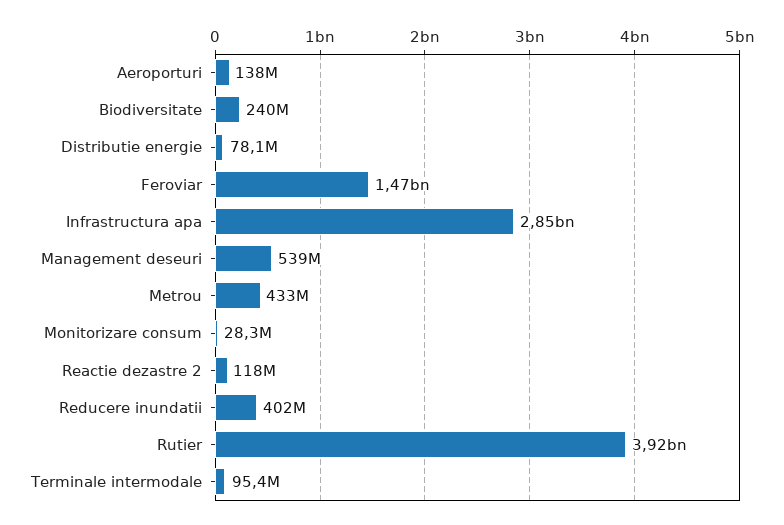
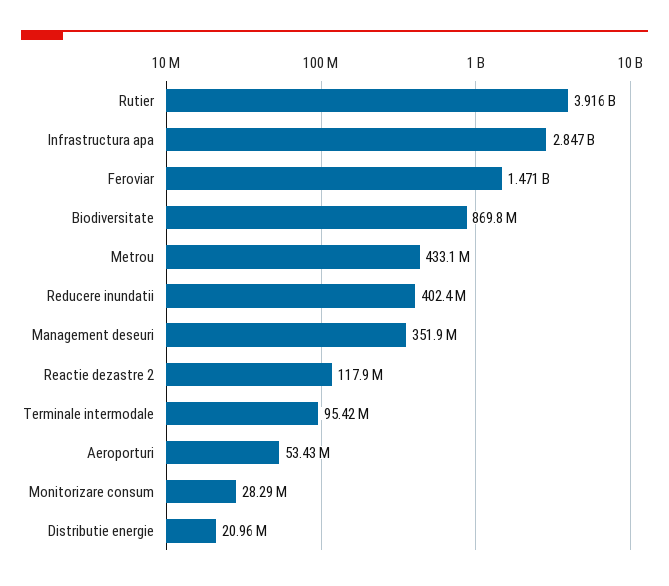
  {
-   "Aeroporturi": 138000000,
+   "Aeroporturi": 53430000,
-   "Biodiversitate": 240000000,
+   "Biodiversitate": 869800000,
-   "Distributie energie": 78100000,
+   "Distributie energie": 20960000,
    "Feroviar": 1471000000,
    "Infrastructura apa": 2847000000,
-   "Management deseuri": 539000000,
+   "Management deseuri": 351900000,
    "Metrou": 433100000,
    "Monitorizare consum": 28290000,
    "Reactie dezastre 2": 117900000,
    "Reducere inundatii": 402400000,
    "Rutier": 3916000000,
    "Terminale intermodale": 95420000
  }

